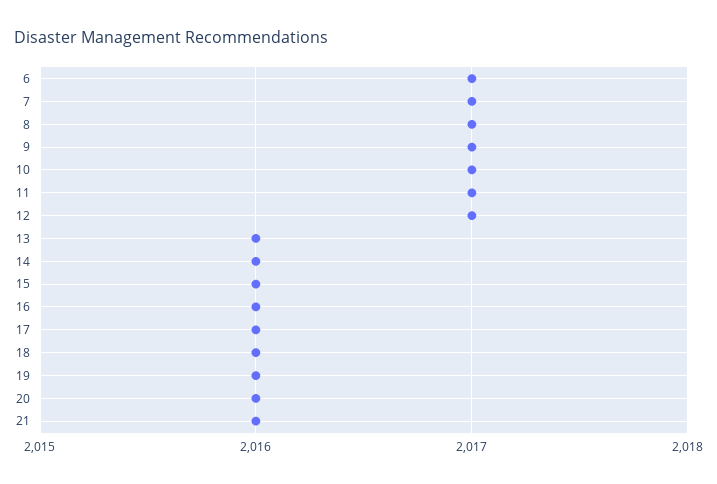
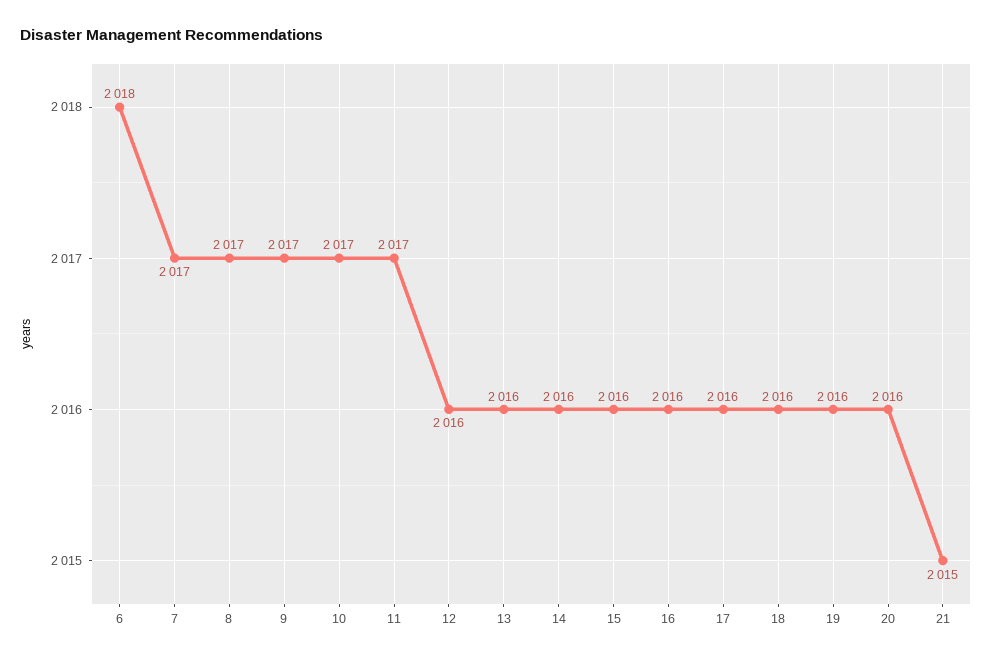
  {
-   "6": 2017,
+   "6": 2018,
    "7": 2017,
    "8": 2017,
    "9": 2017,
    "10": 2017,
    "11": 2017,
-   "12": 2017,
+   "12": 2016,
    "13": 2016,
    "14": 2016,
    "15": 2016,
    "16": 2016,
    "17": 2016,
    "18": 2016,
    "19": 2016,
    "20": 2016,
-   "21": 2016
+   "21": 2015
  }

